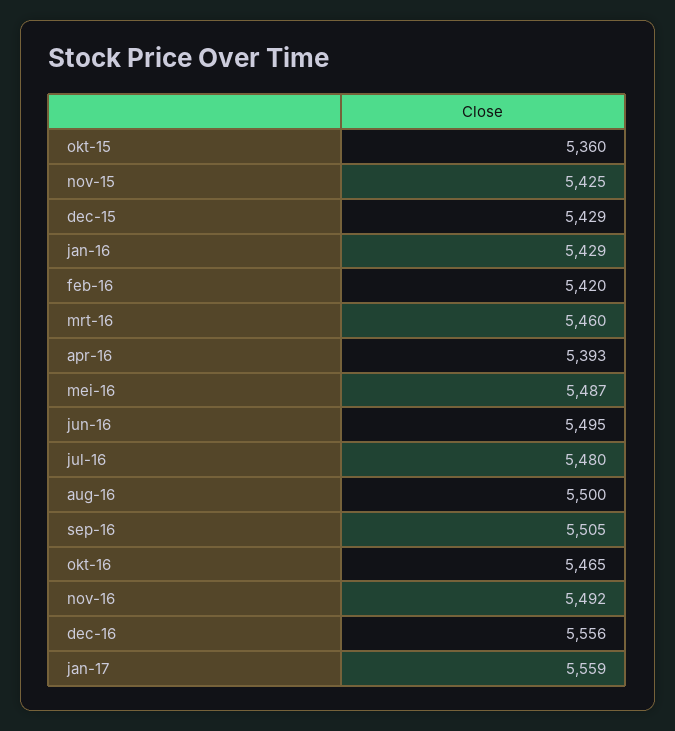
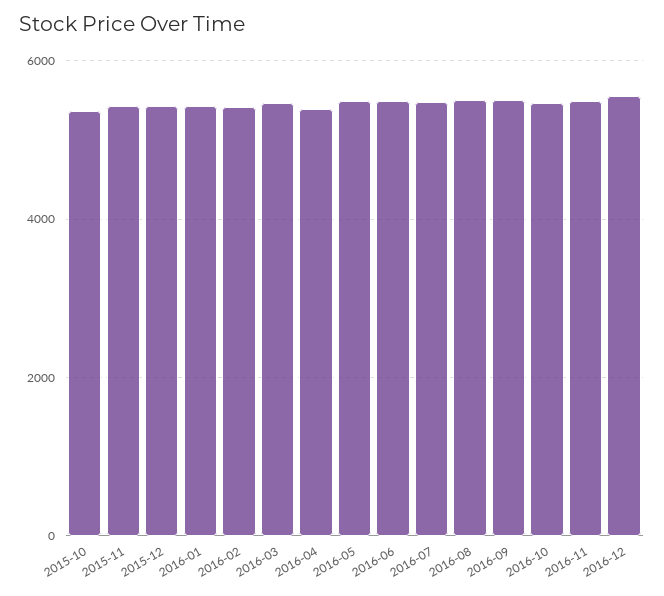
  {
    "okt-15": 5360,
    "nov-15": 5425,
    "dec-15": 5429,
    "jan-16": 5429,
    "feb-16": 5420,
    "mrt-16": 5460,
    "apr-16": 5393,
    "mei-16": 5487,
    "jun-16": 5495,
    "jul-16": 5480,
    "aug-16": 5500,
    "sep-16": 5505,
    "okt-16": 5465,
    "nov-16": 5492,
-   "dec-16": 5556,
+   "dec-16": 5556
-   "jan-17": 5559
  }

